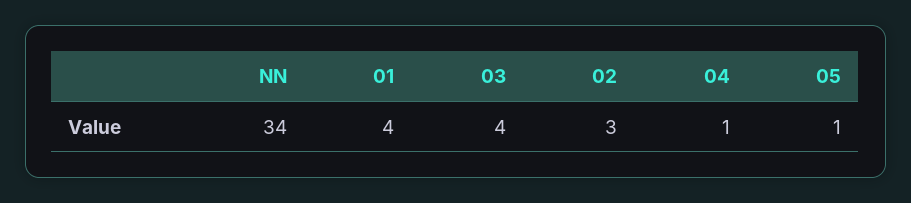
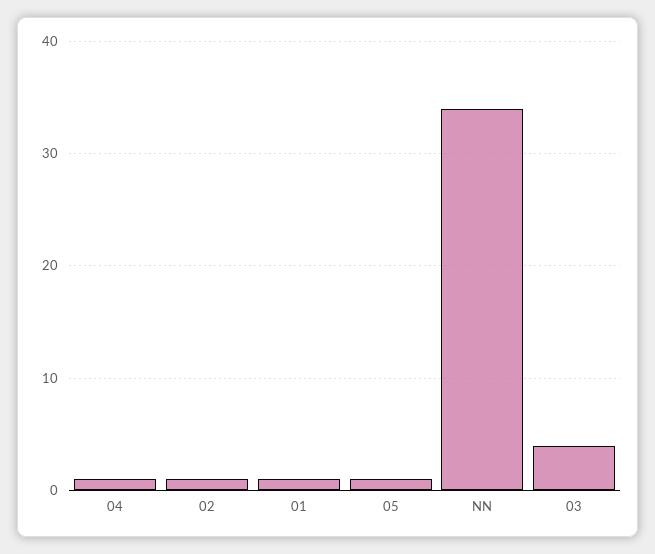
  {
    "NN": 34,
-   "01": 4,
+   "01": 1,
    "03": 4,
-   "02": 3,
+   "02": 1,
    "04": 1,
    "05": 1
  }

